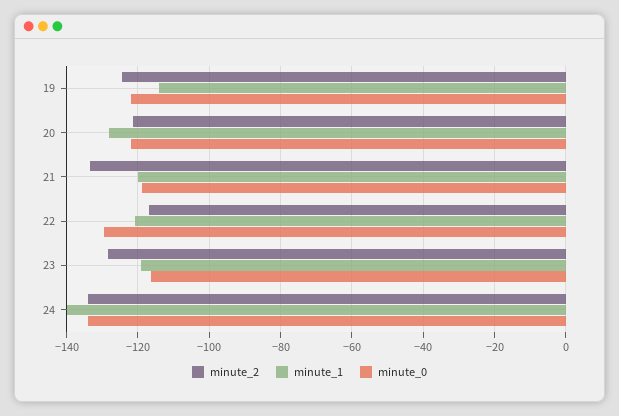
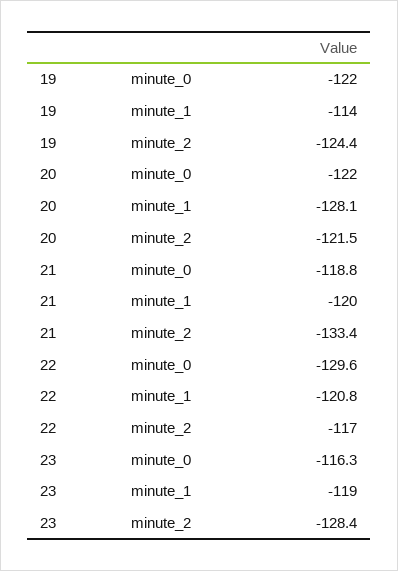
  {
    "minute_2": {
      "19": -124.4,
      "20": -121.5,
      "21": -133.4,
      "22": -117,
-     "23": -128.4,
+     "23": -128.4
-     "24": -134
    },
    "minute_1": {
      "19": -114,
      "20": -128.1,
      "21": -120,
      "22": -120.8,
-     "23": -119,
+     "23": -119
-     "24": -140
    },
    "minute_0": {
      "19": -122,
      "20": -122,
      "21": -118.8,
      "22": -129.6,
-     "23": -116.3,
+     "23": -116.3
-     "24": -134
    }
  }

